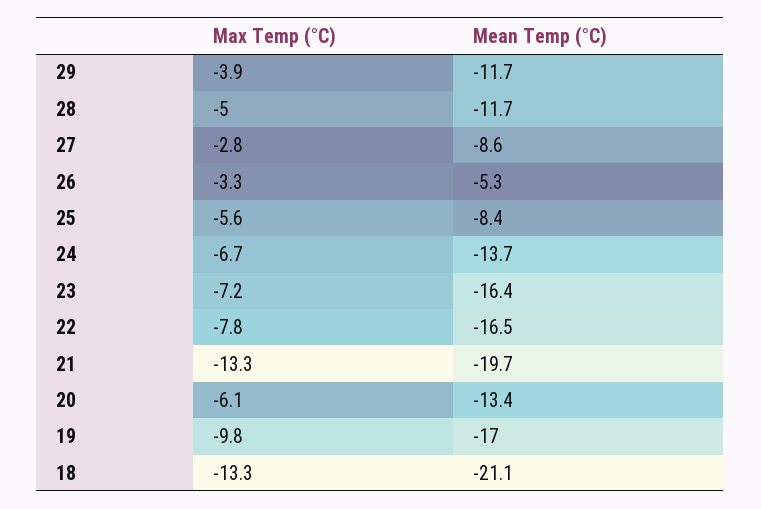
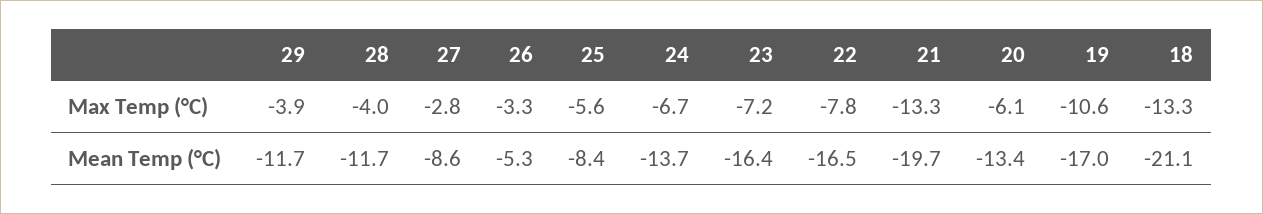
  {
    "Max Temp (°C)": {
      "29": -3.9,
-     "28": -5,
+     "28": -4,
      "27": -2.8,
      "26": -3.3,
      "25": -5.6,
      "24": -6.7,
      "23": -7.2,
      "22": -7.8,
      "21": -13.3,
      "20": -6.1,
-     "19": -9.8,
+     "19": -10.6,
      "18": -13.3
    },
    "Mean Temp (°C)": {
      "29": -11.7,
      "28": -11.7,
      "27": -8.6,
      "26": -5.3,
      "25": -8.4,
      "24": -13.7,
      "23": -16.4,
      "22": -16.5,
      "21": -19.7,
      "20": -13.4,
      "19": -17,
      "18": -21.1
    }
  }

